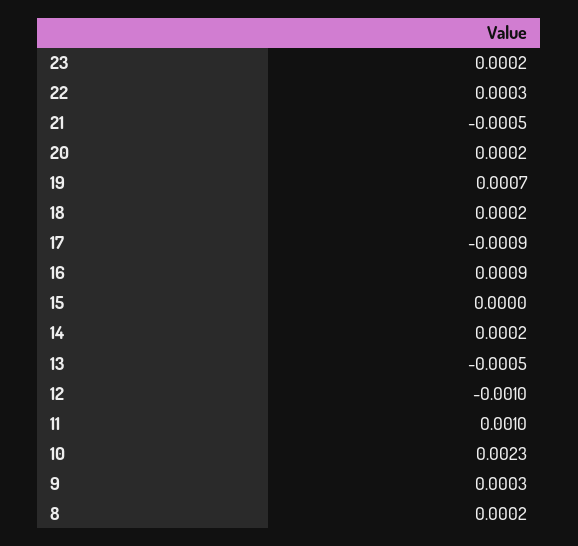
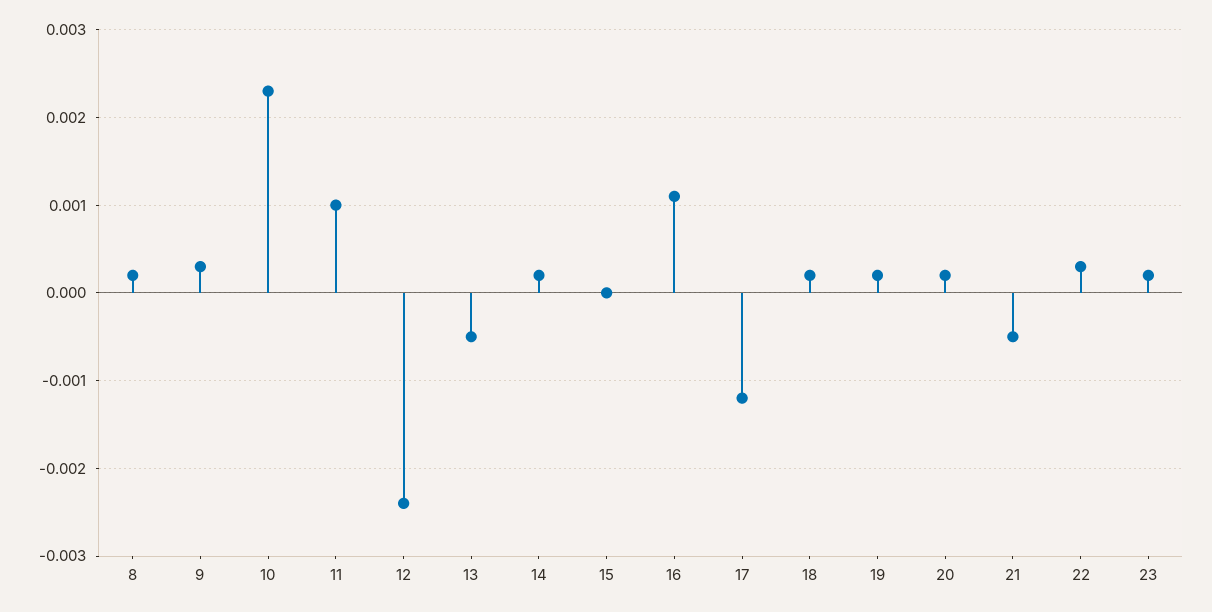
  {
    "23": 0.0002,
    "22": 0.0003,
    "21": -0.0005,
    "20": 0.0002,
-   "19": 0.0007,
+   "19": 0.0002,
    "18": 0.0002,
-   "17": -0.0009,
+   "17": -0.0012,
-   "16": 0.0009,
+   "16": 0.0011,
    "15": 0,
    "14": 0.0002,
    "13": -0.0005,
-   "12": -0.001,
+   "12": -0.0024,
    "11": 0.001,
    "10": 0.0023,
    "9": 0.0003,
    "8": 0.0002
  }

